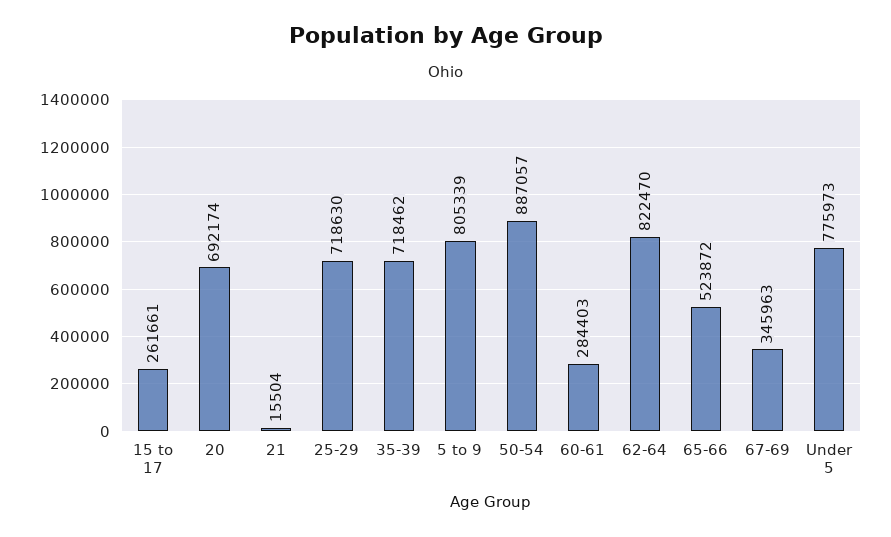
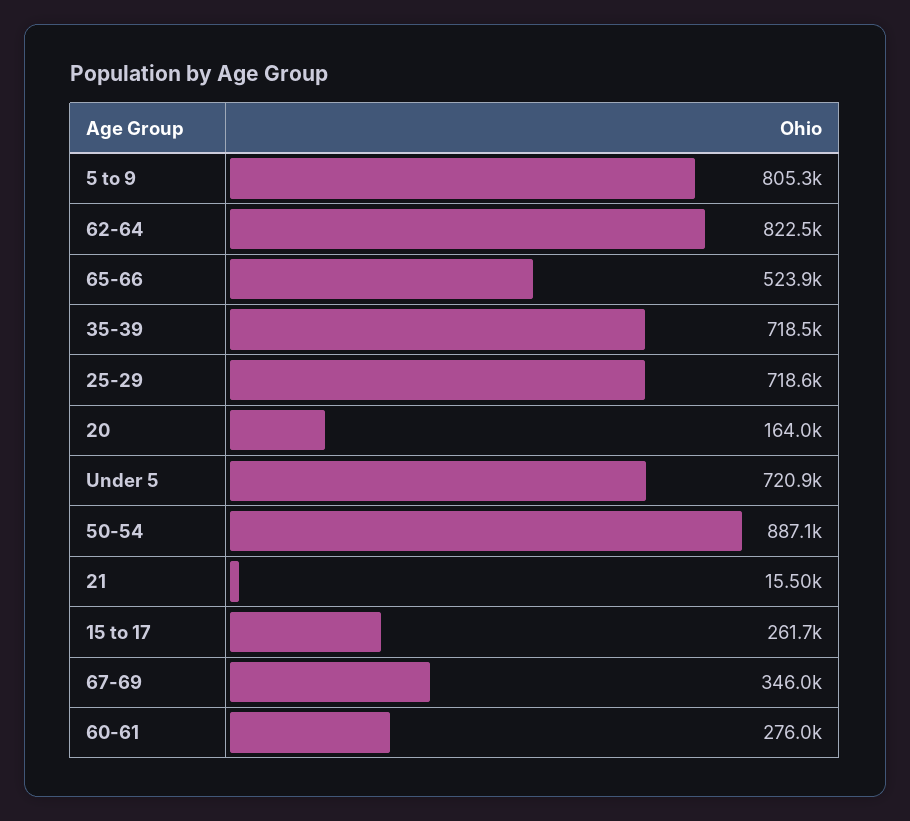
  {
    "15 to 17": 261661,
-   "20": 692174,
+   "20": 164000,
    "21": 15504,
    "25-29": 718630,
    "35-39": 718462,
    "5 to 9": 805339,
    "50-54": 887057,
-   "60-61": 284403,
+   "60-61": 276000,
    "62-64": 822470,
    "65-66": 523872,
    "67-69": 345963,
-   "Under 5": 775973
+   "Under 5": 720900
  }

